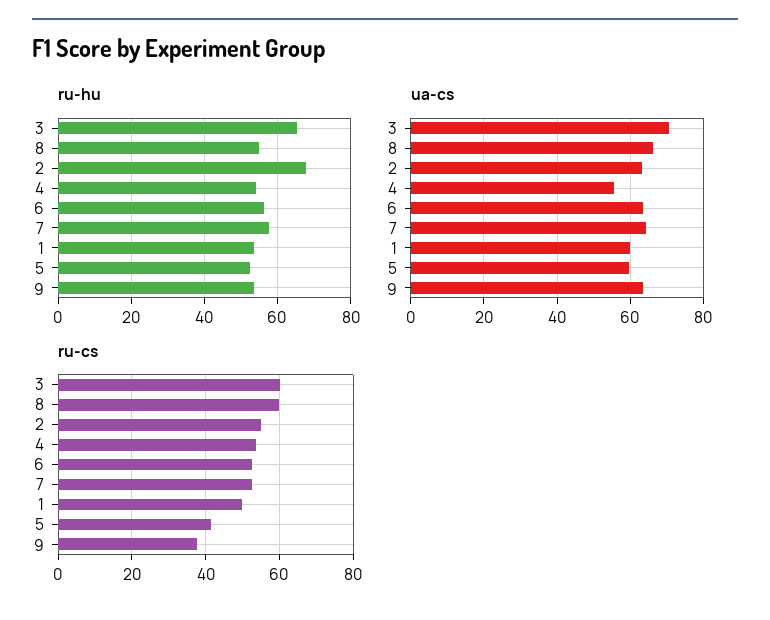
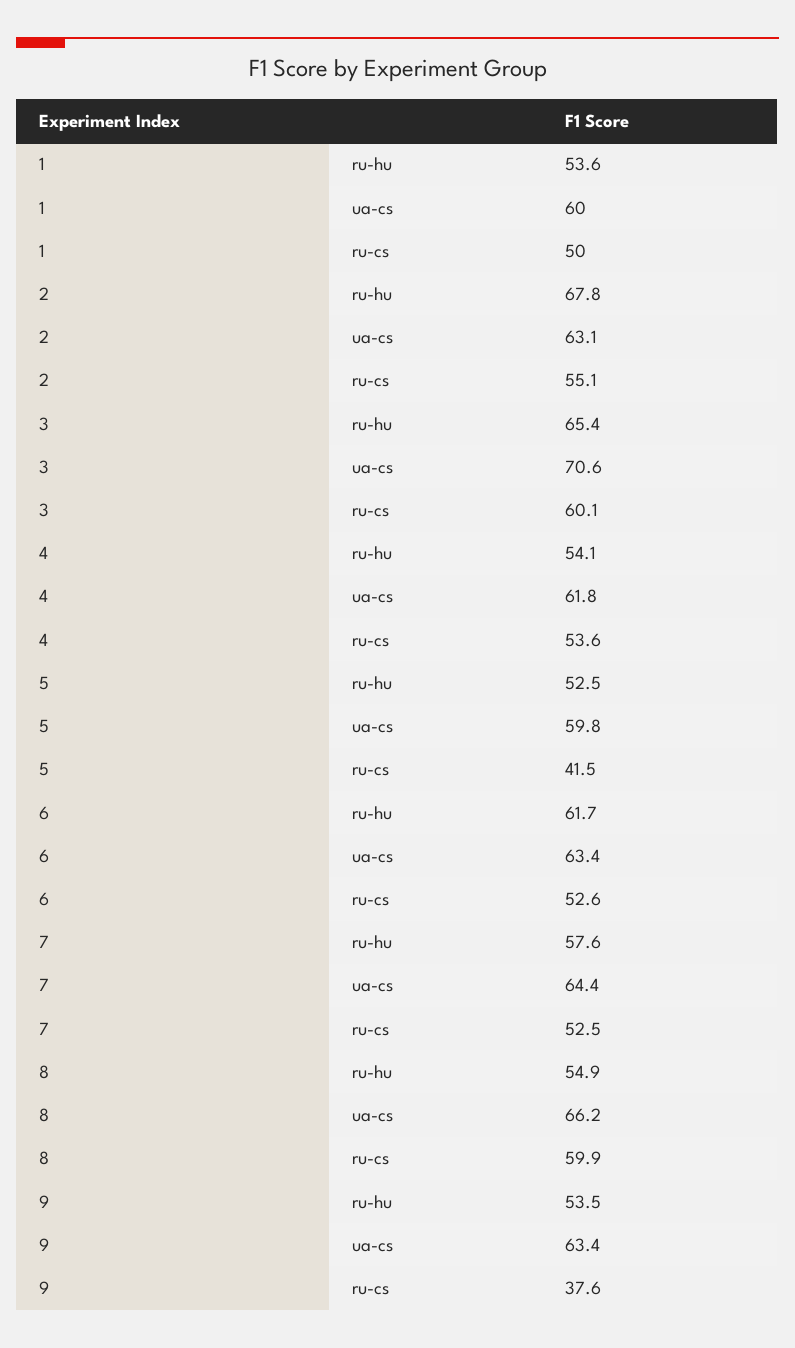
  {
    "ru-hu": {
      "3": 65.4,
      "8": 54.9,
      "2": 67.8,
      "4": 54.1,
-     "6": 56,
+     "6": 61.7,
      "7": 57.6,
      "1": 53.6,
      "5": 52.5,
      "9": 53.5
    },
    "ua-cs": {
      "3": 70.6,
      "8": 66.2,
      "2": 63.1,
-     "4": 56,
+     "4": 61.8,
      "6": 63.4,
      "7": 64.4,
      "1": 60,
      "5": 59.8,
      "9": 63.4
    },
    "ru-cs": {
      "3": 60.1,
      "8": 59.9,
      "2": 55.1,
      "4": 53.6,
      "6": 52.6,
      "7": 52.5,
      "1": 50,
      "5": 41.5,
      "9": 37.6
    }
  }

